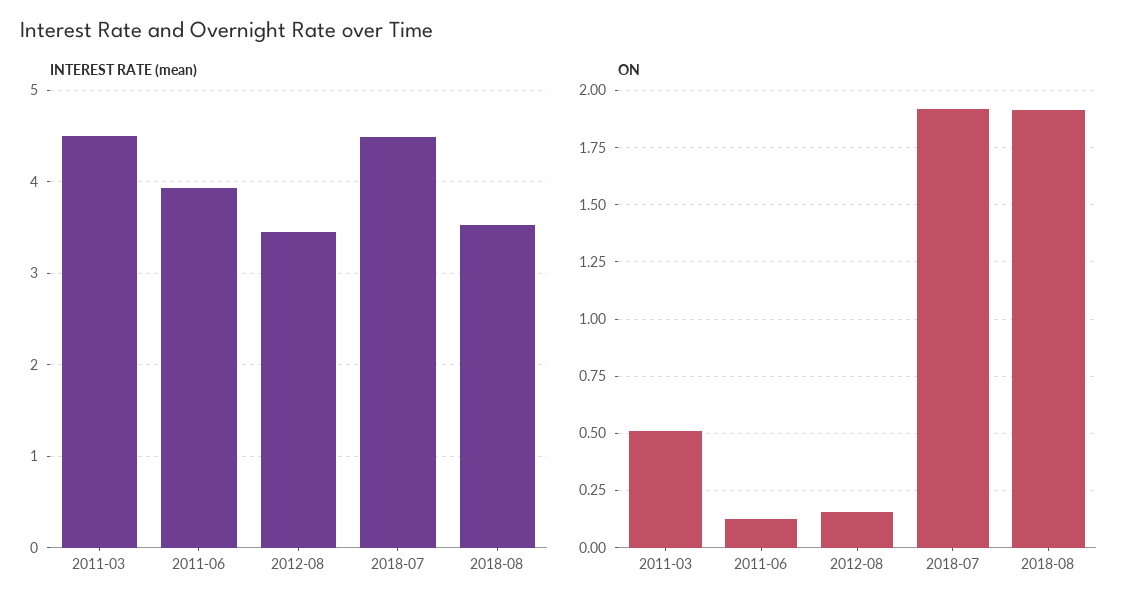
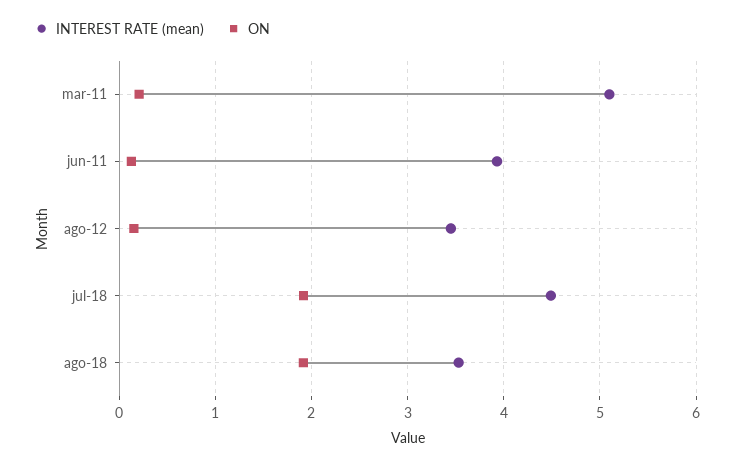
  {
    "INTEREST RATE (mean)": {
-     "2011-03": 4.5,
+     "2011-03": 5.1,
      "2011-06": 3.9,
      "2012-08": 3.5,
      "2018-07": 4.5,
      "2018-08": 3.5
    },
    "ON": {
-     "2011-03": 0.5,
+     "2011-03": 0.2,
      "2011-06": 0.15,
      "2012-08": 0.15,
      "2018-07": 1.9,
      "2018-08": 1.9
    }
  }

